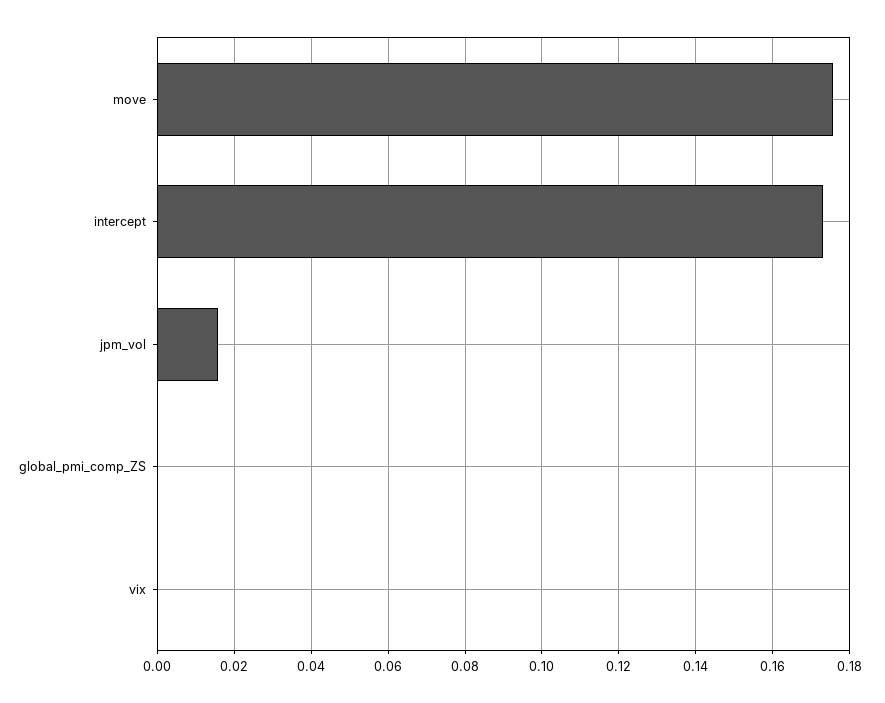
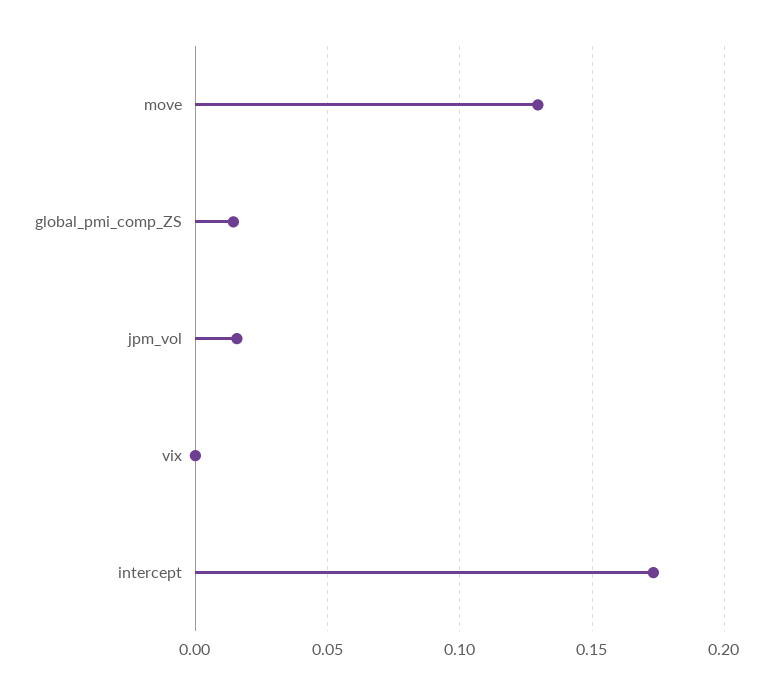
  {
-   "move": 0.176,
+   "move": 0.13,
    "intercept": 0.174,
    "jpm_vol": 0.016,
-   "global_pmi_comp_ZS": 0,
+   "global_pmi_comp_ZS": 0.015,
    "vix": 0
  }

